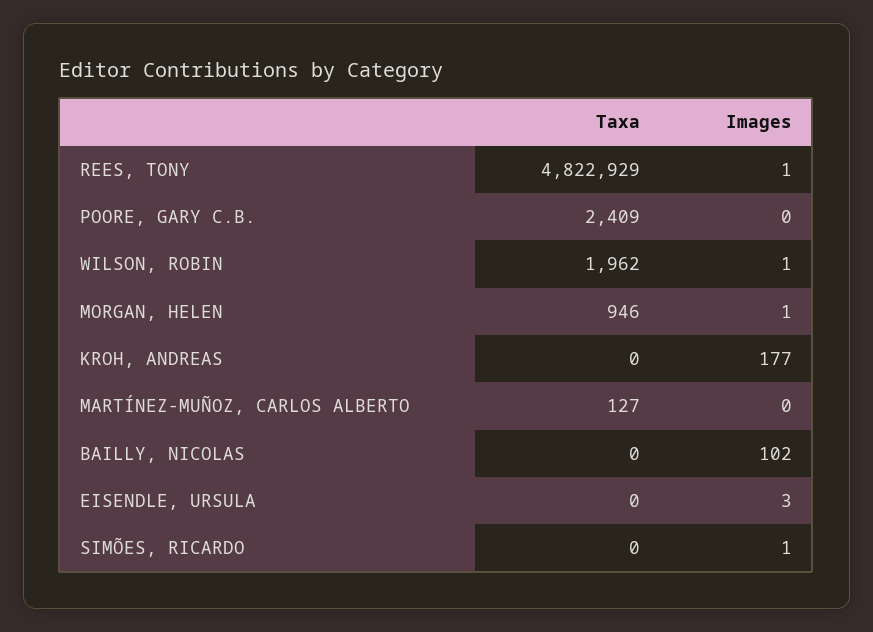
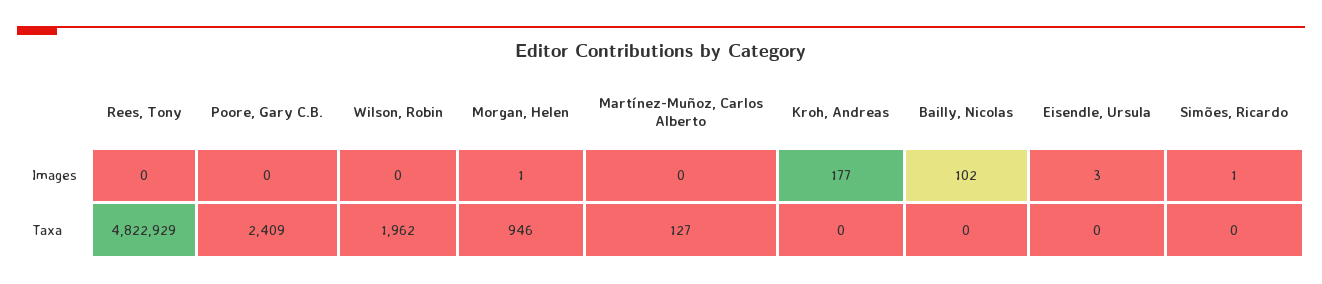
  {
    "Taxa": {
      "REES, TONY": 4822929,
      "POORE, GARY C.B.": 2409,
      "WILSON, ROBIN": 1962,
      "MORGAN, HELEN": 946,
      "KROH, ANDREAS": 0,
      "MARTÍNEZ-MUÑOZ, CARLOS ALBERTO": 127,
      "BAILLY, NICOLAS": 0,
      "EISENDLE, URSULA": 0,
      "SIMÕES, RICARDO": 0
    },
    "Images": {
-     "REES, TONY": 1,
+     "REES, TONY": 0,
      "POORE, GARY C.B.": 0,
-     "WILSON, ROBIN": 1,
+     "WILSON, ROBIN": 0,
      "MORGAN, HELEN": 1,
      "KROH, ANDREAS": 177,
      "MARTÍNEZ-MUÑOZ, CARLOS ALBERTO": 0,
      "BAILLY, NICOLAS": 102,
      "EISENDLE, URSULA": 3,
      "SIMÕES, RICARDO": 1
    }
  }

